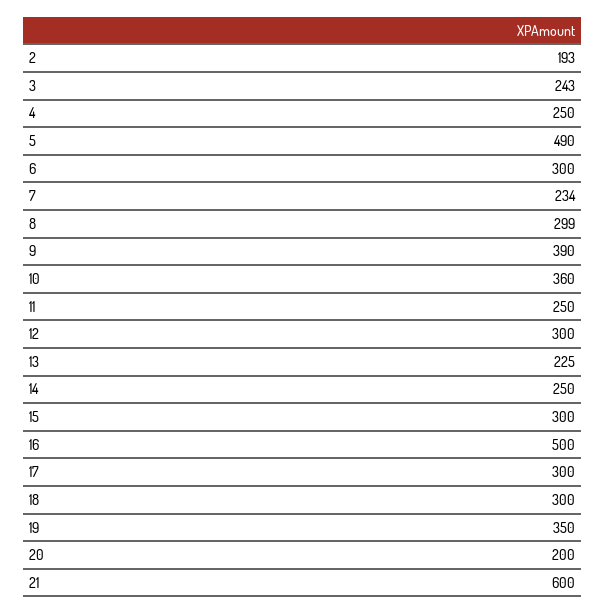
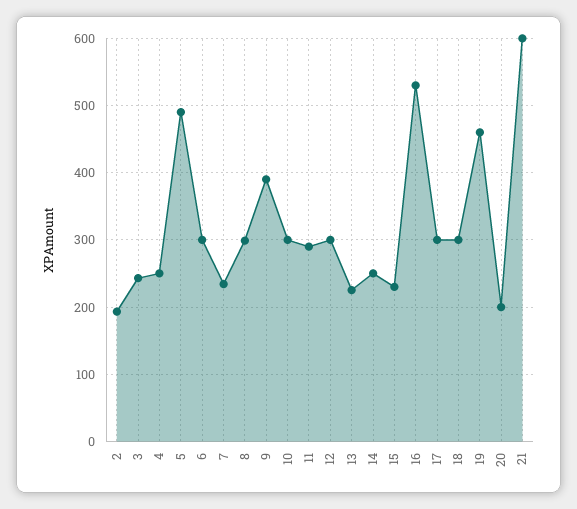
  {
    "2": 193,
    "3": 243,
    "4": 250,
    "5": 490,
    "6": 300,
    "7": 234,
    "8": 299,
    "9": 390,
-   "10": 360,
+   "10": 300,
-   "11": 250,
+   "11": 290,
    "12": 300,
    "13": 225,
    "14": 250,
-   "15": 300,
+   "15": 230,
-   "16": 500,
+   "16": 530,
    "17": 300,
    "18": 300,
-   "19": 350,
+   "19": 460,
    "20": 200,
    "21": 600
  }

